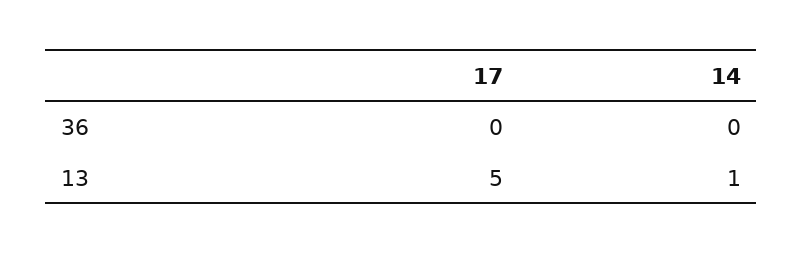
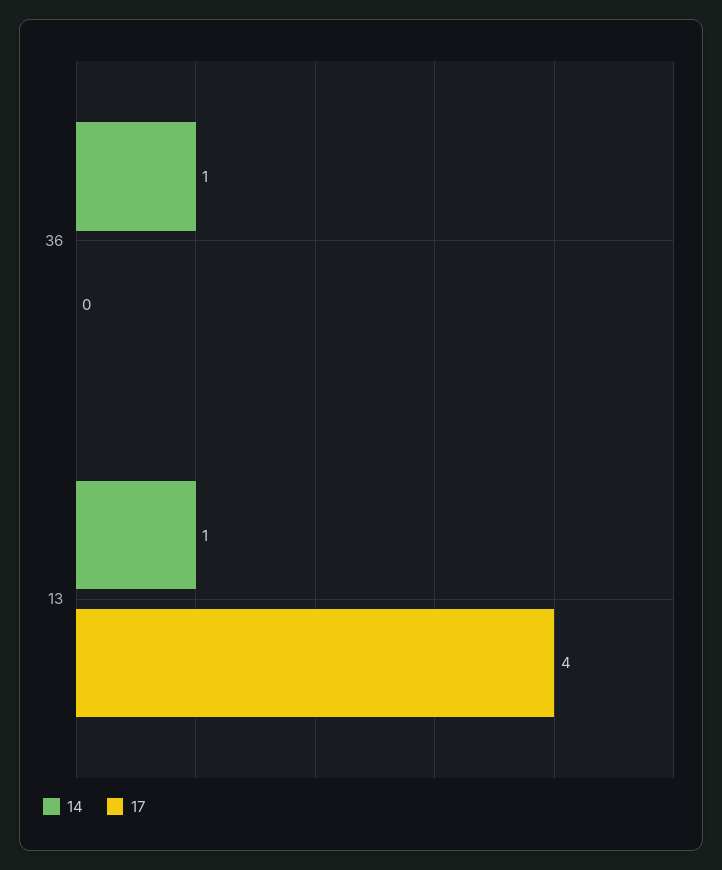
  {
    "17": {
      "36": 0,
-     "13": 5
+     "13": 4
    },
    "14": {
-     "36": 0,
+     "36": 1,
      "13": 1
    }
  }

